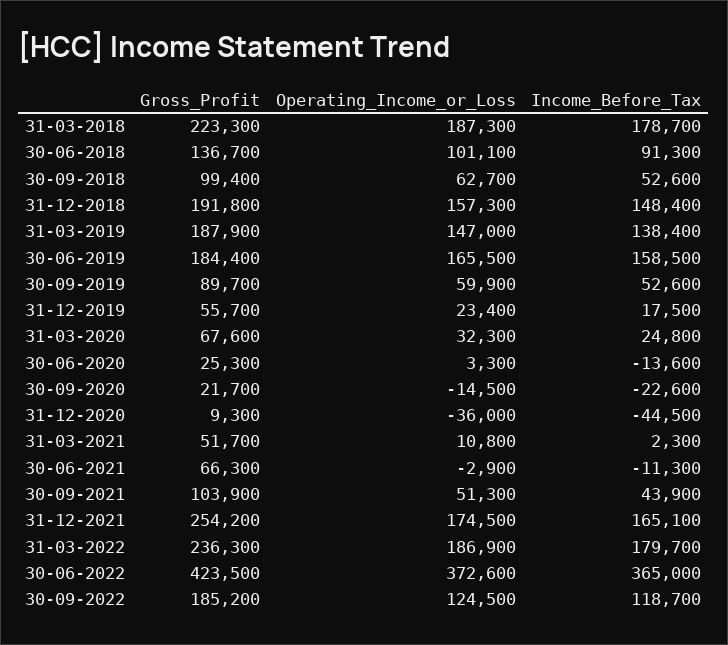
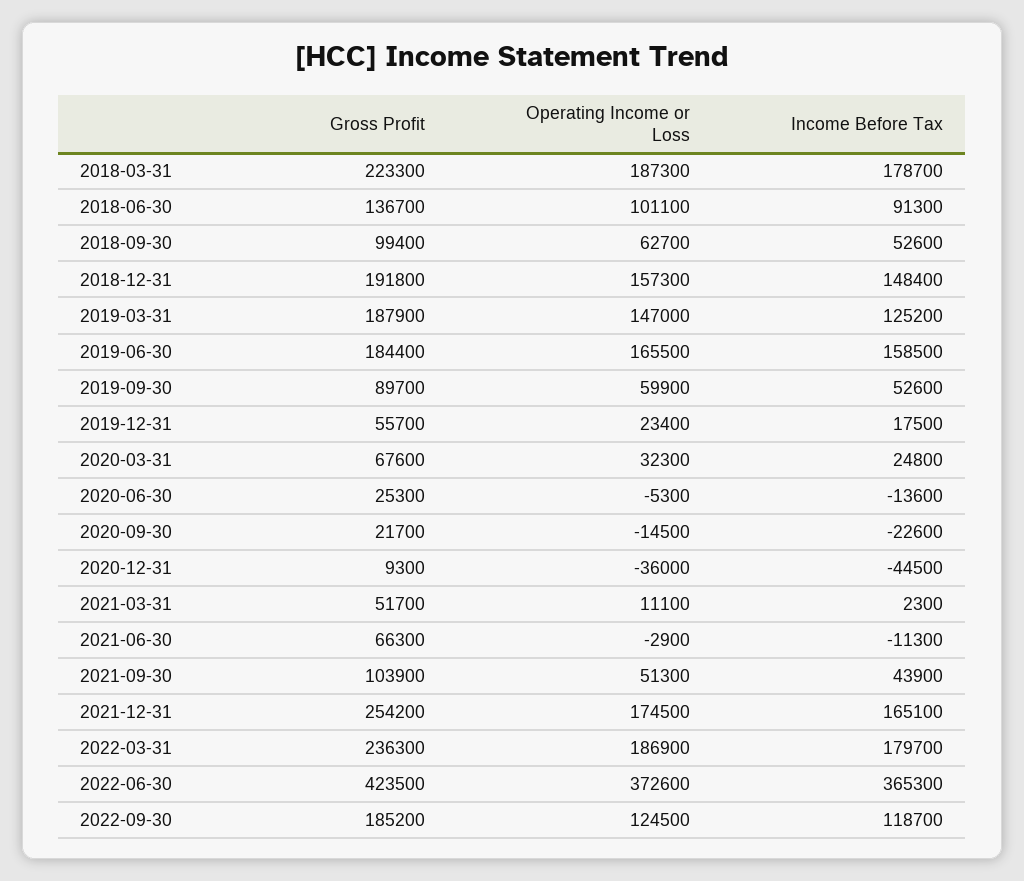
  {
    "Gross_Profit": {
      "31-03-2018": 223300,
      "30-06-2018": 136700,
      "30-09-2018": 99400,
      "31-12-2018": 191800,
      "31-03-2019": 187900,
      "30-06-2019": 184400,
      "30-09-2019": 89700,
      "31-12-2019": 55700,
      "31-03-2020": 67600,
      "30-06-2020": 25300,
      "30-09-2020": 21700,
      "31-12-2020": 9300,
      "31-03-2021": 51700,
      "30-06-2021": 66300,
      "30-09-2021": 103900,
      "31-12-2021": 254200,
      "31-03-2022": 236300,
      "30-06-2022": 423500,
      "30-09-2022": 185200
    },
    "Operating_Income_or_Loss": {
      "31-03-2018": 187300,
      "30-06-2018": 101100,
      "30-09-2018": 62700,
      "31-12-2018": 157300,
      "31-03-2019": 147000,
      "30-06-2019": 165500,
      "30-09-2019": 59900,
      "31-12-2019": 23400,
      "31-03-2020": 32300,
-     "30-06-2020": 3300,
+     "30-06-2020": -5300,
      "30-09-2020": -14500,
      "31-12-2020": -36000,
-     "31-03-2021": 10800,
+     "31-03-2021": 11100,
      "30-06-2021": -2900,
      "30-09-2021": 51300,
      "31-12-2021": 174500,
      "31-03-2022": 186900,
      "30-06-2022": 372600,
      "30-09-2022": 124500
    },
    "Income_Before_Tax": {
      "31-03-2018": 178700,
      "30-06-2018": 91300,
      "30-09-2018": 52600,
      "31-12-2018": 148400,
-     "31-03-2019": 138400,
+     "31-03-2019": 125200,
      "30-06-2019": 158500,
      "30-09-2019": 52600,
      "31-12-2019": 17500,
      "31-03-2020": 24800,
      "30-06-2020": -13600,
      "30-09-2020": -22600,
      "31-12-2020": -44500,
      "31-03-2021": 2300,
      "30-06-2021": -11300,
      "30-09-2021": 43900,
      "31-12-2021": 165100,
      "31-03-2022": 179700,
-     "30-06-2022": 365000,
+     "30-06-2022": 365300,
      "30-09-2022": 118700
    }
  }

